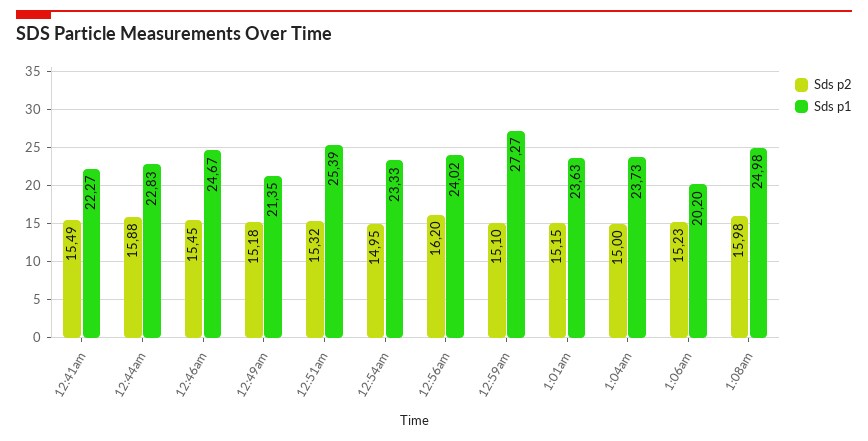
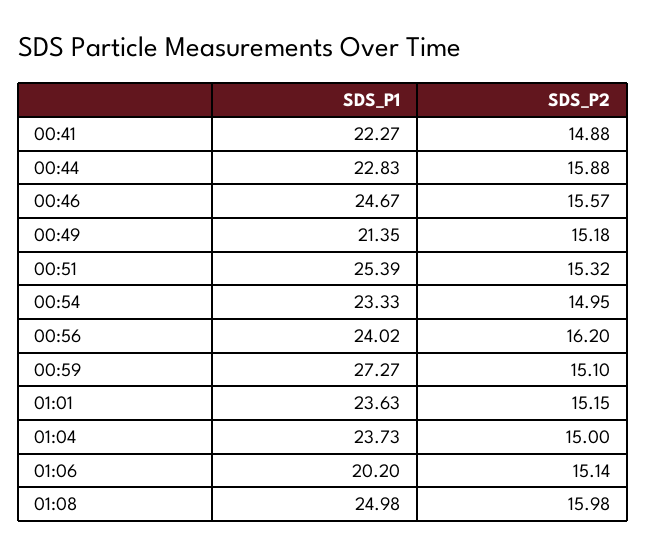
  {
    "Sds p2": {
-     "12:41am": 15.49,
+     "12:41am": 14.88,
      "12:44am": 15.88,
-     "12:46am": 15.45,
+     "12:46am": 15.57,
      "12:49am": 15.18,
      "12:51am": 15.32,
      "12:54am": 14.95,
      "12:56am": 16.2,
      "12:59am": 15.1,
      "1:01am": 15.15,
      "1:04am": 15,
-     "1:06am": 15.23,
+     "1:06am": 15.14,
      "1:08am": 15.98
    },
    "Sds p1": {
      "12:41am": 22.27,
      "12:44am": 22.83,
      "12:46am": 24.67,
      "12:49am": 21.35,
      "12:51am": 25.39,
      "12:54am": 23.33,
      "12:56am": 24.02,
      "12:59am": 27.27,
      "1:01am": 23.63,
      "1:04am": 23.73,
      "1:06am": 20.2,
      "1:08am": 24.98
    }
  }

